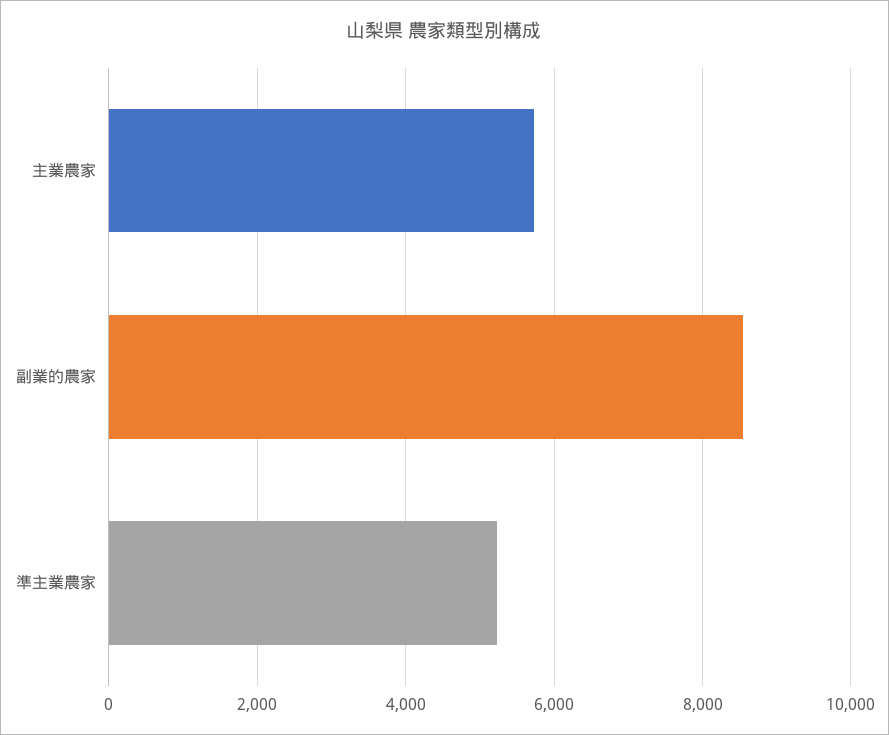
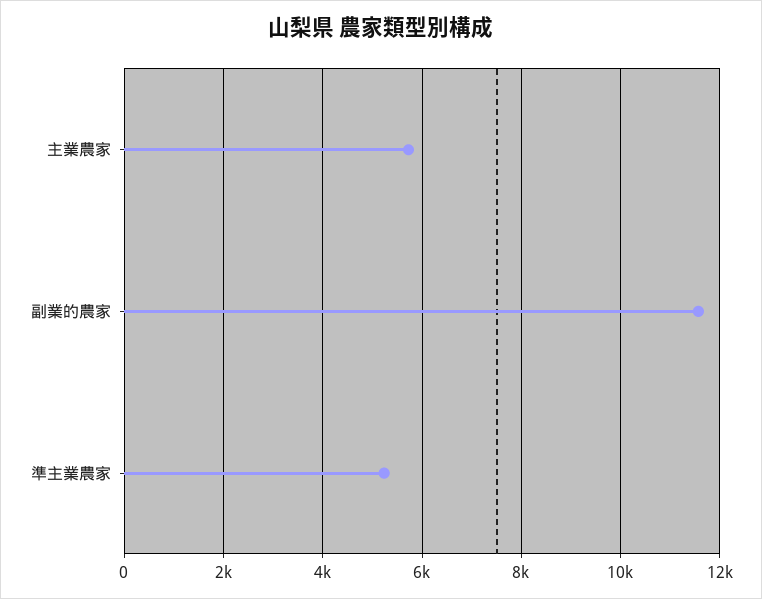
  {
    "主業農家": 5800,
-   "副業的農家": 8600,
+   "副業的農家": 11600,
    "準主業農家": 5200
  }

